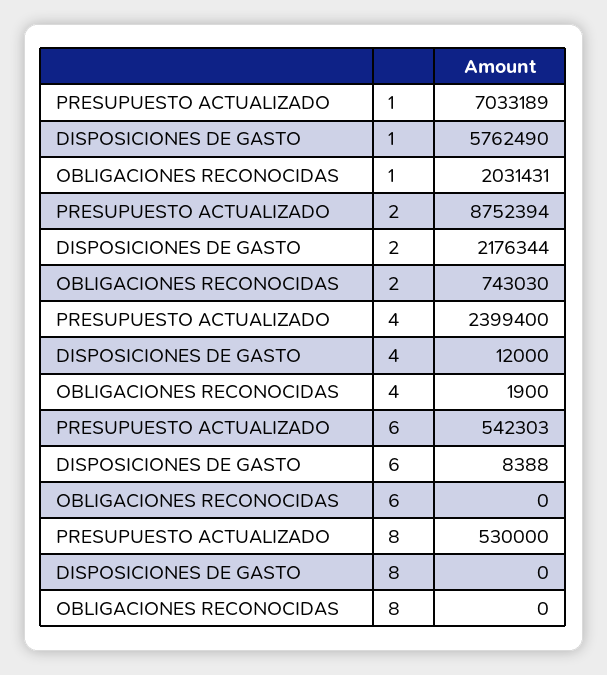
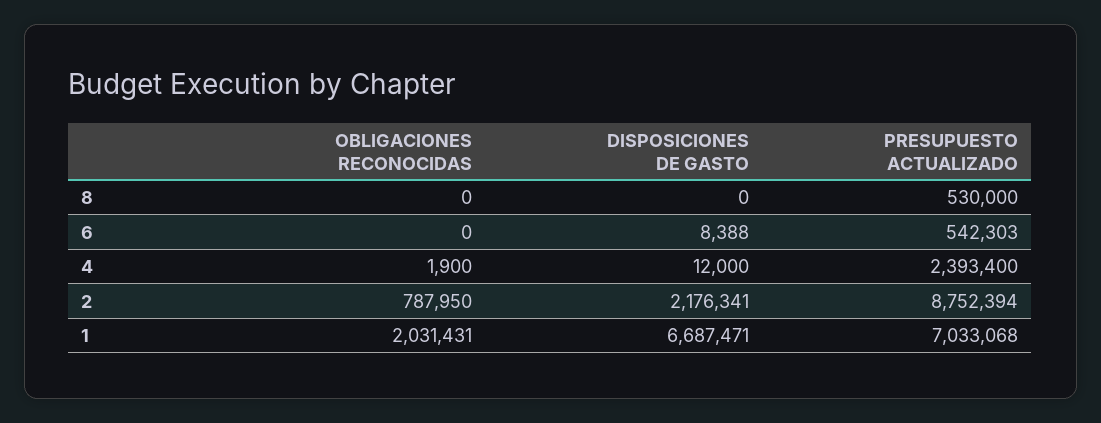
  {
    "PRESUPUESTO ACTUALIZADO": {
-     "1": 7033189,
+     "1": 7033068,
      "2": 8752394,
-     "4": 2399400,
+     "4": 2393400,
      "6": 542303,
      "8": 530000
    },
    "DISPOSICIONES DE GASTO": {
-     "1": 5762490,
+     "1": 6687471,
-     "2": 2176344,
+     "2": 2176341,
      "4": 12000,
      "6": 8388,
      "8": 0
    },
    "OBLIGACIONES RECONOCIDAS": {
      "1": 2031431,
-     "2": 743030,
+     "2": 787950,
      "4": 1900,
      "6": 0,
      "8": 0
    }
  }

